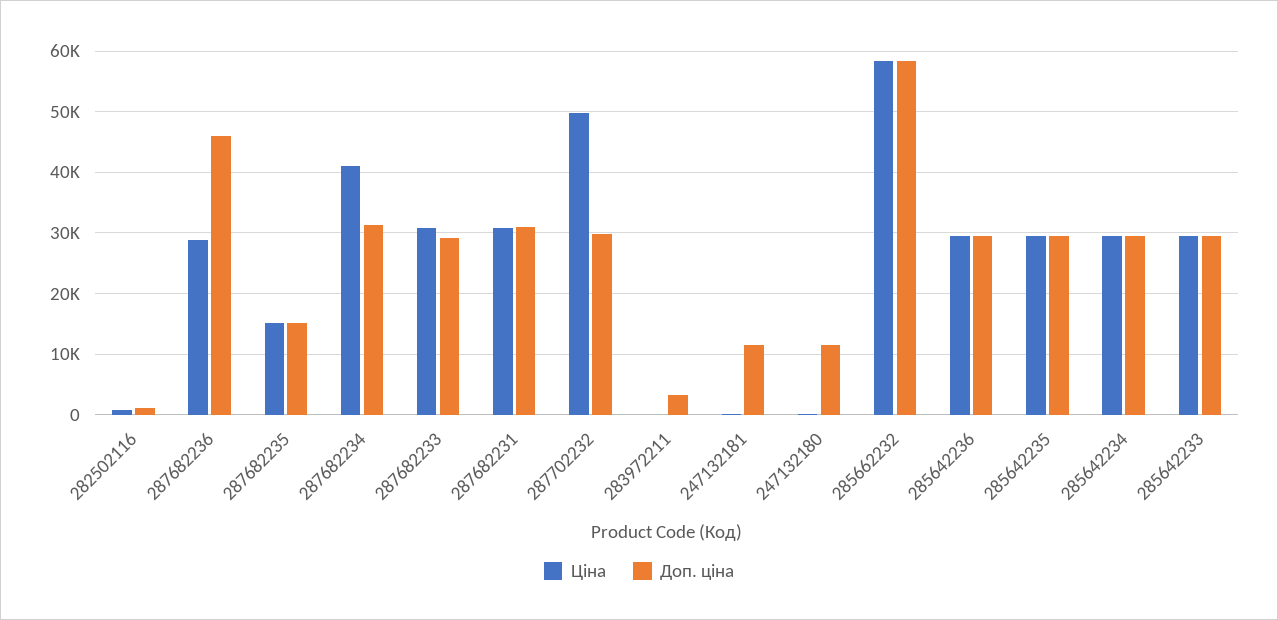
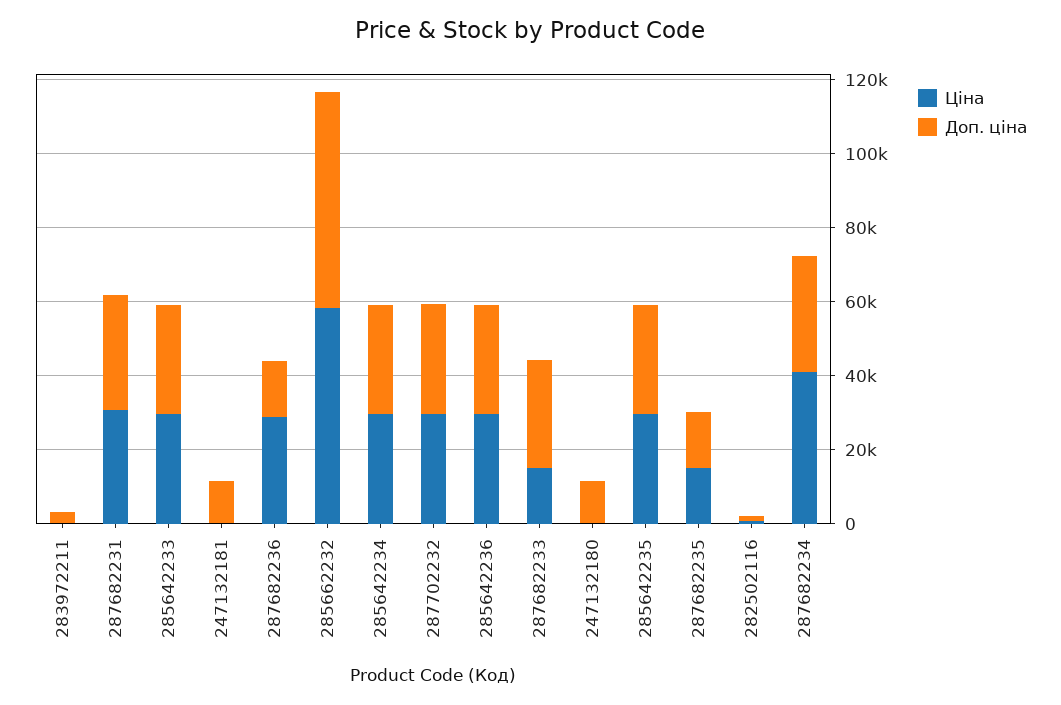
  {
    "Ціна": {
      "282502116": 1000,
      "287682236": 29000,
      "287682235": 15000,
      "287682234": 41000,
-     "287682233": 31000,
+     "287682233": 15000,
      "287682231": 31000,
-     "287702232": 50000,
+     "287702232": 30000,
      "283972211": 0,
      "247132181": 0,
      "247132180": 0,
      "285662232": 58000,
      "285642236": 29000,
      "285642235": 29000,
      "285642234": 29000,
      "285642233": 29000
    },
    "Доп. ціна": {
      "282502116": 1000,
-     "287682236": 46000,
+     "287682236": 15000,
      "287682235": 15000,
      "287682234": 31000,
      "287682233": 29000,
      "287682231": 31000,
      "287702232": 30000,
      "283972211": 3000,
      "247132181": 11000,
      "247132180": 11000,
      "285662232": 58000,
      "285642236": 29000,
      "285642235": 29000,
      "285642234": 29000,
      "285642233": 29000
    }
  }

